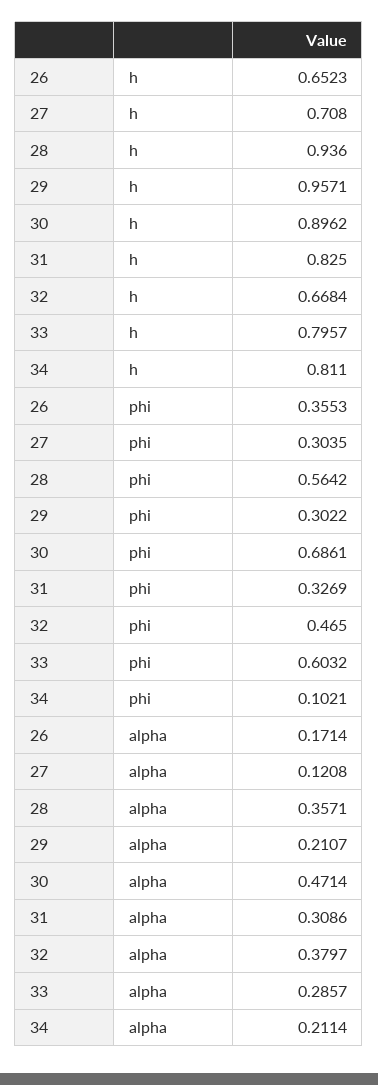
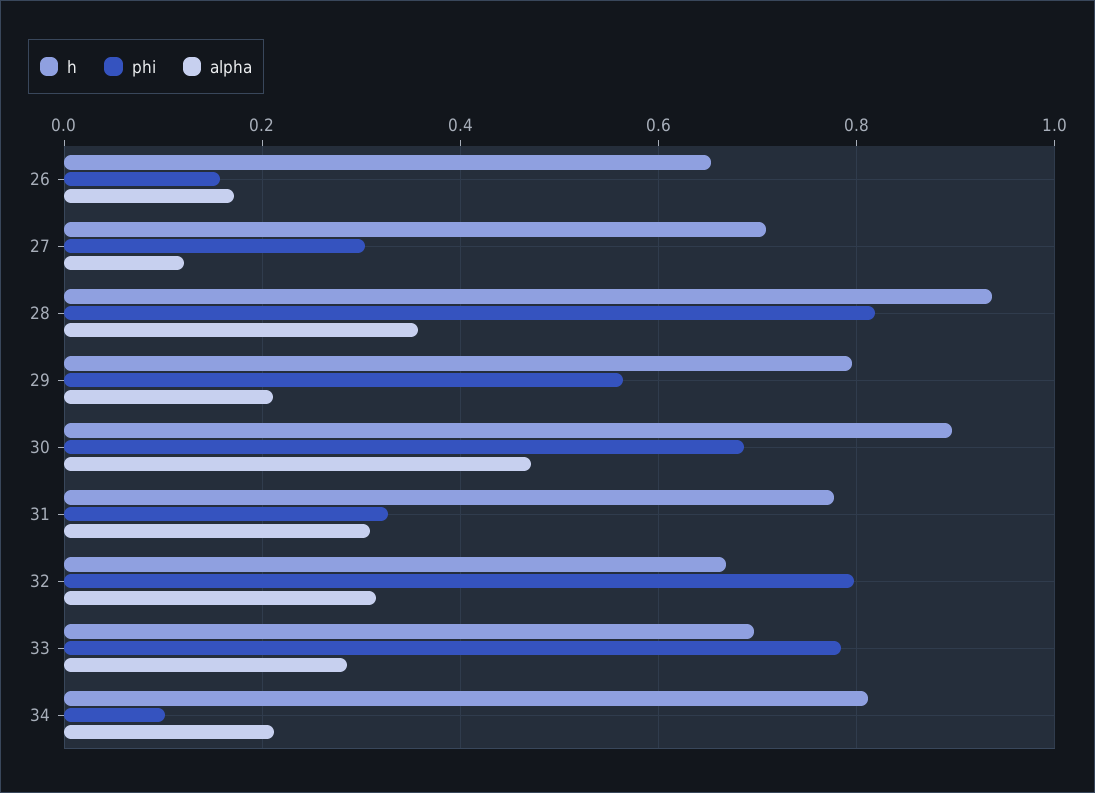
  {
    "h": {
      "26": 0.6523,
      "27": 0.708,
      "28": 0.936,
-     "29": 0.9571,
+     "29": 0.8,
      "30": 0.8962,
-     "31": 0.825,
+     "31": 0.78,
      "32": 0.6684,
-     "33": 0.7957,
+     "33": 0.7,
      "34": 0.811
    },
    "phi": {
-     "26": 0.3553,
+     "26": 0.16,
      "27": 0.3035,
-     "28": 0.5642,
+     "28": 0.82,
-     "29": 0.3022,
+     "29": 0.56,
      "30": 0.6861,
      "31": 0.3269,
-     "32": 0.465,
+     "32": 0.8,
-     "33": 0.6032,
+     "33": 0.78,
      "34": 0.1021
    },
    "alpha": {
      "26": 0.1714,
      "27": 0.1208,
      "28": 0.3571,
      "29": 0.2107,
      "30": 0.4714,
      "31": 0.3086,
-     "32": 0.3797,
+     "32": 0.32,
      "33": 0.2857,
      "34": 0.2114
    }
  }

